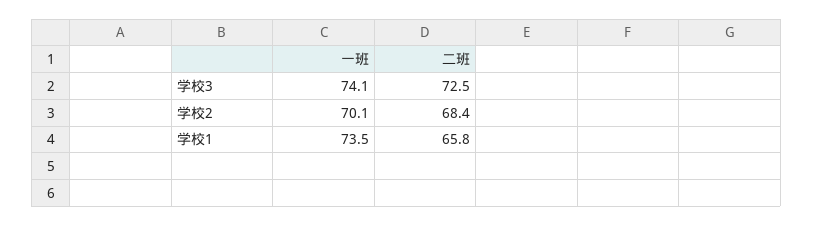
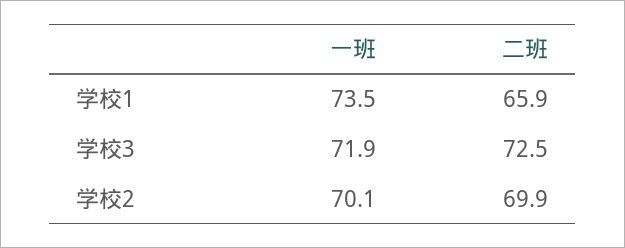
  {
    "一班": {
-     "学校3": 74.1,
+     "学校3": 71.9,
      "学校2": 70.1,
      "学校1": 73.5
    },
    "二班": {
      "学校3": 72.5,
-     "学校2": 68.4,
+     "学校2": 69.9,
-     "学校1": 65.8
+     "学校1": 65.9
    }
  }

